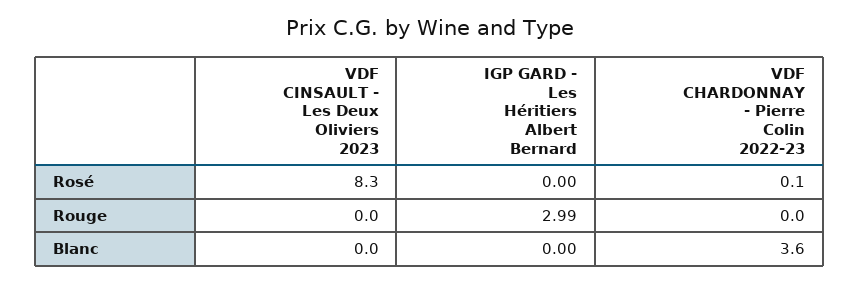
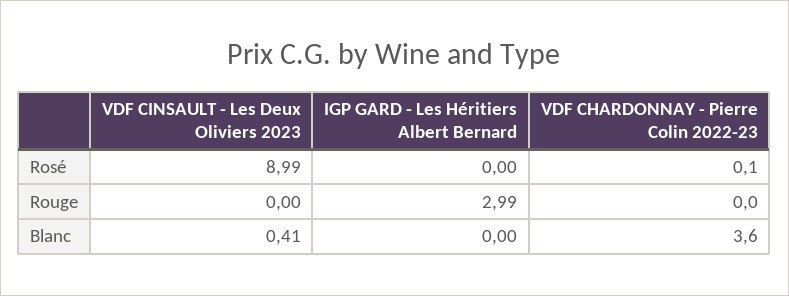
  {
    "VDF CINSAULT - Les Deux Oliviers 2023": {
-     "Rosé": 8.3,
+     "Rosé": 8.99,
      "Rouge": 0,
-     "Blanc": 0
+     "Blanc": 0.41
    },
    "IGP GARD - Les Héritiers Albert Bernard": {
      "Rosé": 0,
      "Rouge": 2.99,
      "Blanc": 0
    },
    "VDF CHARDONNAY - Pierre Colin 2022-23": {
      "Rosé": 0.1,
      "Rouge": 0,
      "Blanc": 3.6
    }
  }

